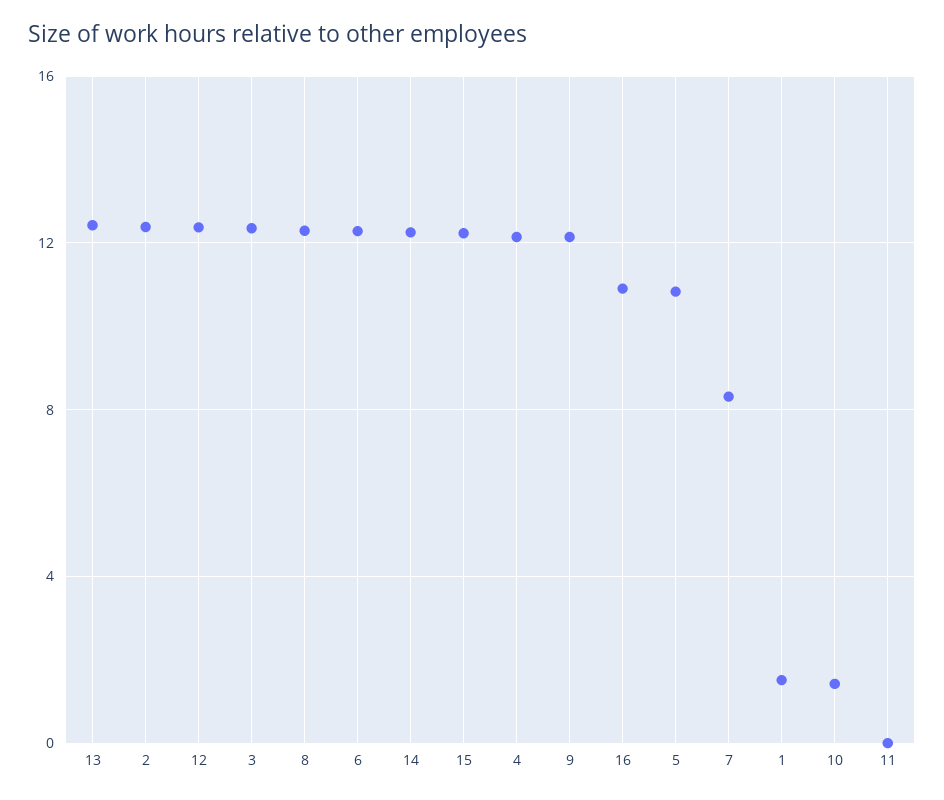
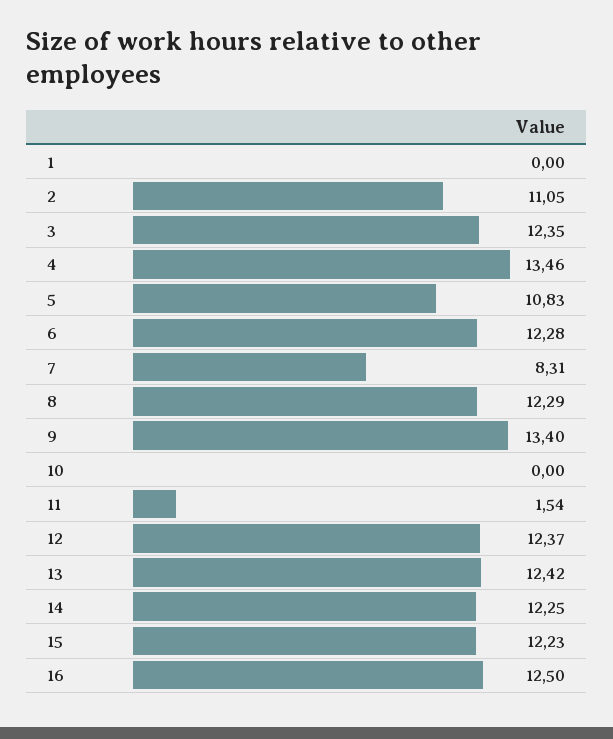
  {
    "13": 12.42,
-   "2": 12.5,
+   "2": 11.05,
    "12": 12.37,
    "3": 12.35,
    "8": 12.29,
    "6": 12.28,
    "14": 12.25,
    "15": 12.23,
-   "4": 12,
+   "4": 13.46,
-   "9": 12,
+   "9": 13.4,
-   "16": 11,
+   "16": 12.5,
    "5": 10.83,
    "7": 8.31,
-   "1": 1.5,
+   "1": 0,
-   "10": 1.5,
+   "10": 0,
-   "11": 0
+   "11": 1.54
  }

